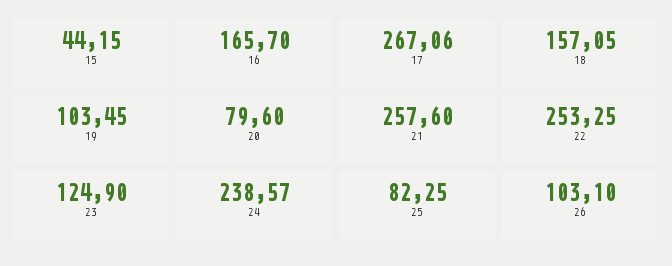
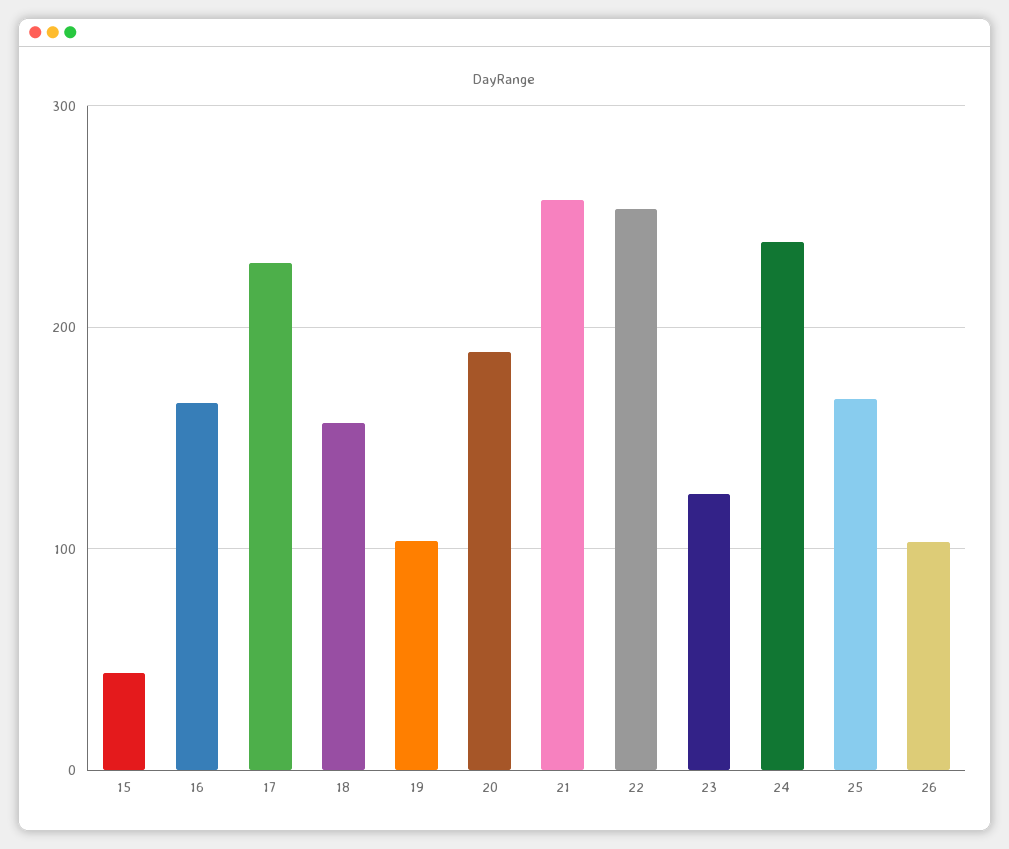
  {
    "15": 44.15,
    "16": 165.7,
-   "17": 267.06,
+   "17": 230,
    "18": 157.05,
    "19": 103.45,
-   "20": 79.6,
+   "20": 190,
    "21": 257.6,
    "22": 253.25,
    "23": 124.9,
    "24": 238.57,
-   "25": 82.25,
+   "25": 170,
    "26": 103.1
  }

